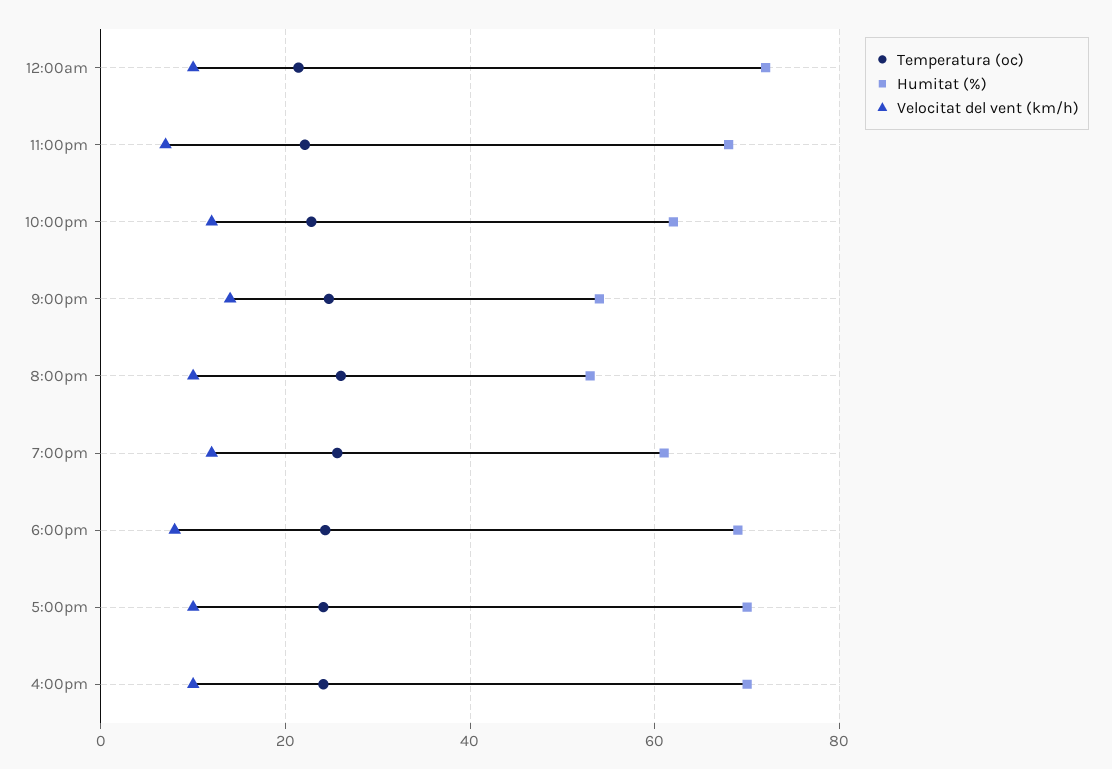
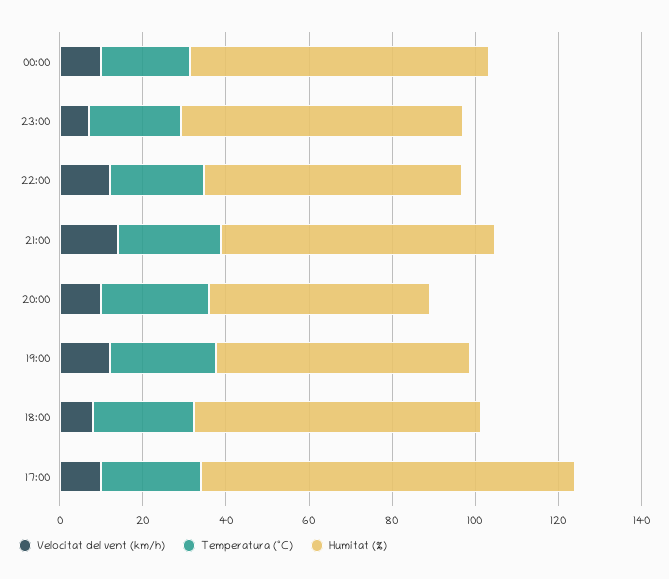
  {
    "Temperatura (ºc)": {
      "12:00am": 22,
      "11:00pm": 22,
      "10:00pm": 22,
      "9:00pm": 24,
      "8:00pm": 26,
      "7:00pm": 26,
      "6:00pm": 24,
-     "5:00pm": 24,
+     "5:00pm": 24
-     "4:00pm": 24
    },
    "Humitat (%)": {
      "12:00am": 72,
      "11:00pm": 68,
      "10:00pm": 62,
-     "9:00pm": 54,
+     "9:00pm": 65,
      "8:00pm": 54,
      "7:00pm": 62,
      "6:00pm": 70,
-     "5:00pm": 70,
+     "5:00pm": 90
-     "4:00pm": 70
    },
    "Velocitat del vent (km/h)": {
      "12:00am": 10,
      "11:00pm": 8,
      "10:00pm": 12,
      "9:00pm": 14,
      "8:00pm": 10,
      "7:00pm": 12,
      "6:00pm": 8,
-     "5:00pm": 10,
+     "5:00pm": 10
-     "4:00pm": 10
    }
  }

